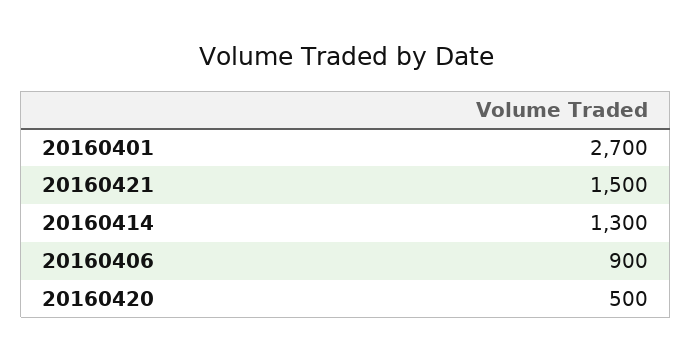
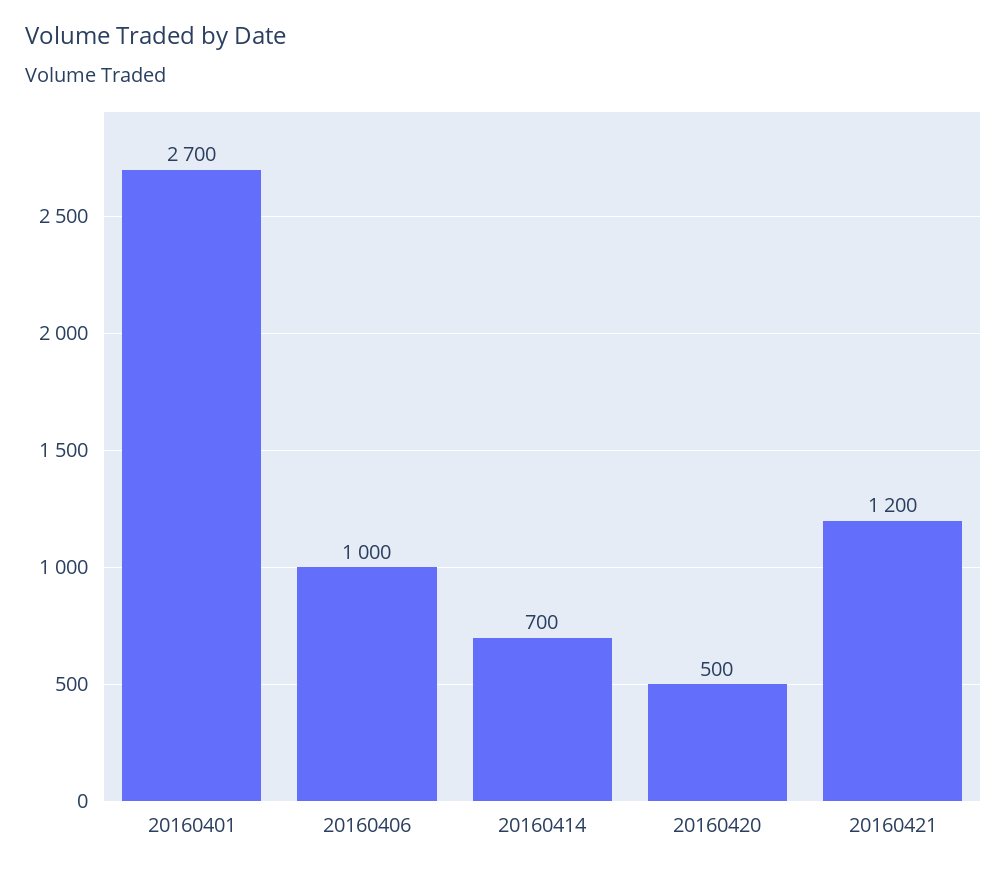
  {
    "20160401": 2700,
-   "20160421": 1500,
+   "20160421": 1200,
-   "20160414": 1300,
+   "20160414": 700,
-   "20160406": 900,
+   "20160406": 1000,
    "20160420": 500
  }

